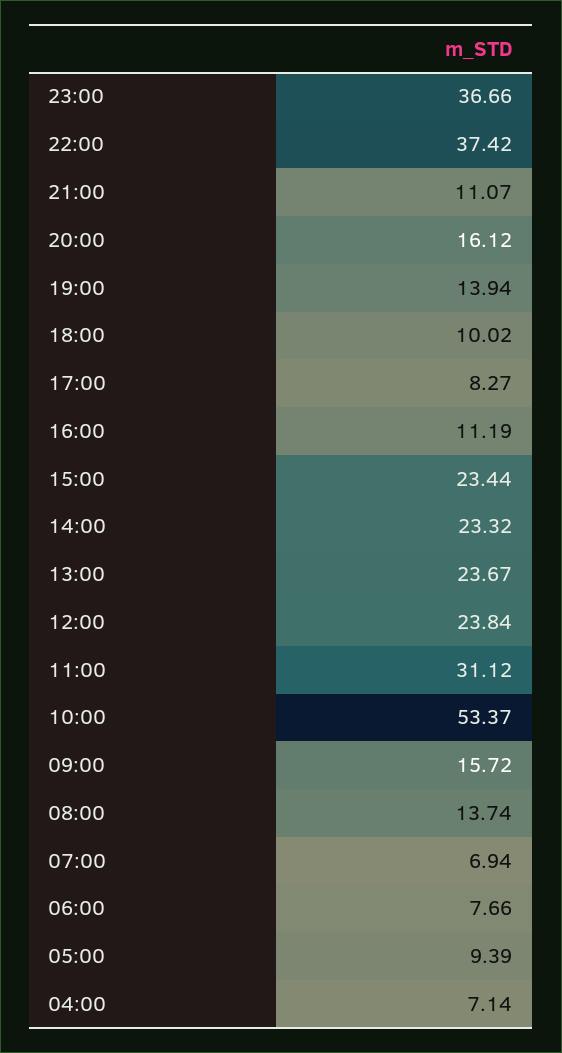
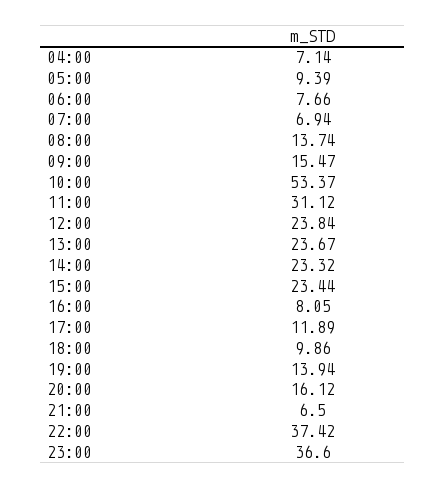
  {
-   "23:00": 36.66,
+   "23:00": 36.6,
    "22:00": 37.42,
-   "21:00": 11.07,
+   "21:00": 6.5,
    "20:00": 16.12,
    "19:00": 13.94,
-   "18:00": 10.02,
+   "18:00": 9.86,
-   "17:00": 8.27,
+   "17:00": 11.89,
-   "16:00": 11.19,
+   "16:00": 8.05,
    "15:00": 23.44,
    "14:00": 23.32,
    "13:00": 23.67,
    "12:00": 23.84,
    "11:00": 31.12,
    "10:00": 53.37,
-   "09:00": 15.72,
+   "09:00": 15.47,
    "08:00": 13.74,
    "07:00": 6.94,
    "06:00": 7.66,
    "05:00": 9.39,
    "04:00": 7.14
  }

